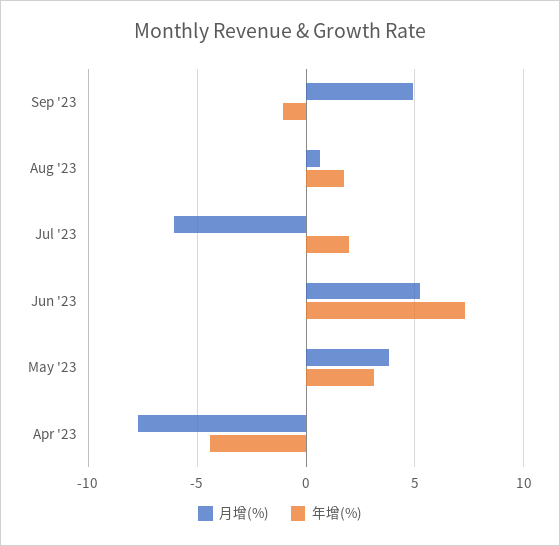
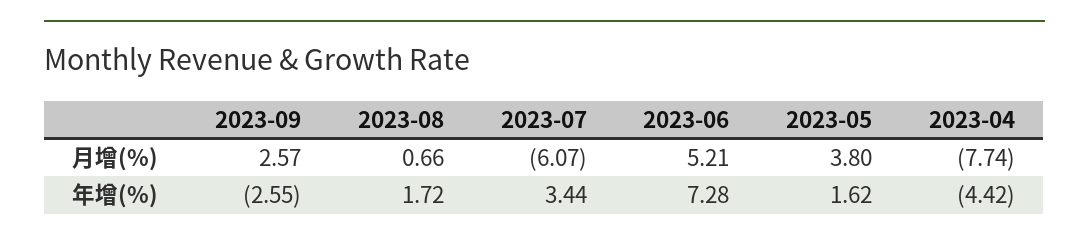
  {
    "月增(%)": {
-     "Sep '23": 5,
+     "Sep '23": 2.57,
      "Aug '23": 0.66,
      "Jul '23": -6.07,
      "Jun '23": 5.21,
      "May '23": 3.8,
      "Apr '23": -7.74
    },
    "年增(%)": {
-     "Sep '23": -1,
+     "Sep '23": -2.55,
      "Aug '23": 1.72,
-     "Jul '23": 2,
+     "Jul '23": 3.44,
      "Jun '23": 7.28,
-     "May '23": 3,
+     "May '23": 1.62,
      "Apr '23": -4.42
    }
  }

